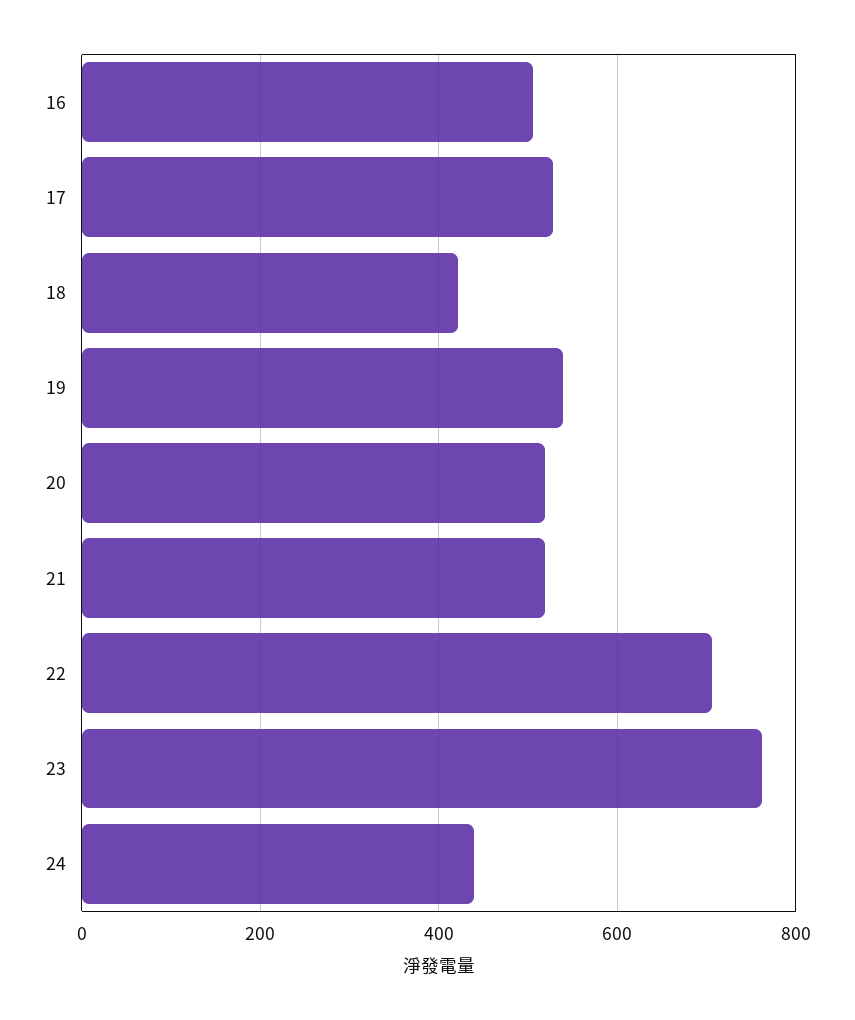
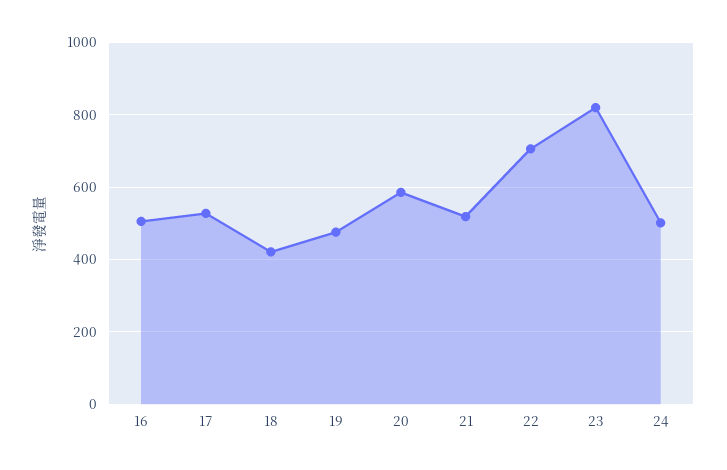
  {
    "16": 500,
    "17": 520,
    "18": 420,
-   "19": 540,
+   "19": 480,
-   "20": 520,
+   "20": 580,
    "21": 520,
    "22": 700,
-   "23": 760,
+   "23": 820,
-   "24": 440
+   "24": 500
  }

